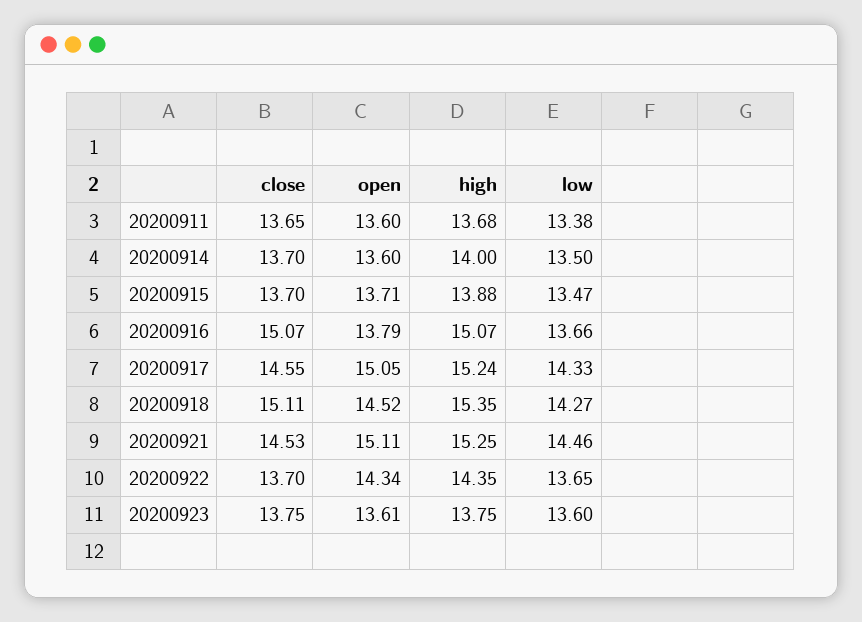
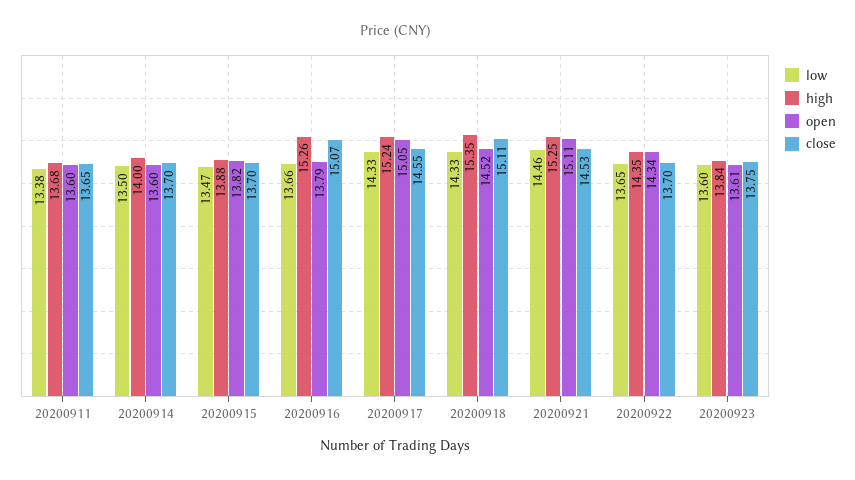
  {
    "close": {
      "20200911": 13.65,
      "20200914": 13.7,
      "20200915": 13.7,
      "20200916": 15.07,
      "20200917": 14.55,
      "20200918": 15.11,
      "20200921": 14.53,
      "20200922": 13.7,
      "20200923": 13.75
    },
    "open": {
      "20200911": 13.6,
      "20200914": 13.6,
-     "20200915": 13.71,
+     "20200915": 13.82,
      "20200916": 13.79,
      "20200917": 15.05,
      "20200918": 14.52,
      "20200921": 15.11,
      "20200922": 14.34,
      "20200923": 13.61
    },
    "high": {
      "20200911": 13.68,
      "20200914": 14,
      "20200915": 13.88,
-     "20200916": 15.07,
+     "20200916": 15.26,
      "20200917": 15.24,
      "20200918": 15.35,
      "20200921": 15.25,
      "20200922": 14.35,
-     "20200923": 13.75
+     "20200923": 13.84
    },
    "low": {
      "20200911": 13.38,
      "20200914": 13.5,
      "20200915": 13.47,
      "20200916": 13.66,
      "20200917": 14.33,
-     "20200918": 14.27,
+     "20200918": 14.33,
      "20200921": 14.46,
      "20200922": 13.65,
      "20200923": 13.6
    }
  }

